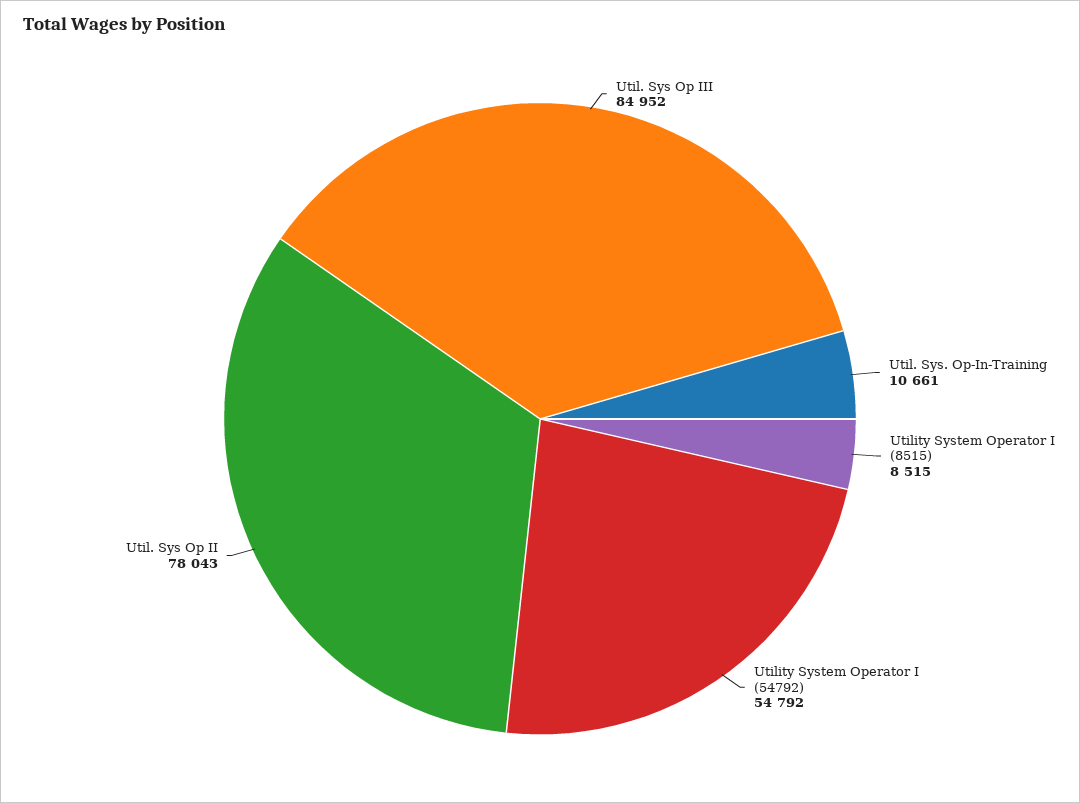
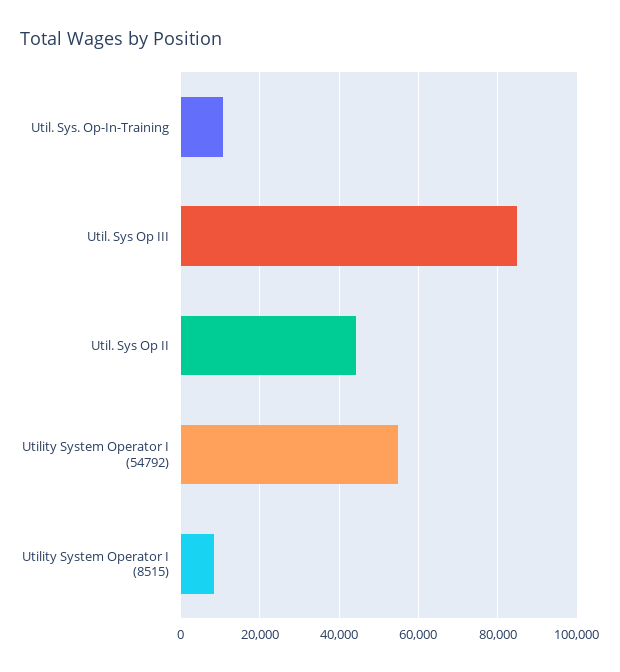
  {
    "Util. Sys Op III": 84952,
    "Util. Sys. Op-In-Training": 10661,
    "Utility System Operator I (8515)": 8515,
    "Utility System Operator I (54792)": 54792,
-   "Util. Sys Op II": 78043
+   "Util. Sys Op II": 44000
  }

